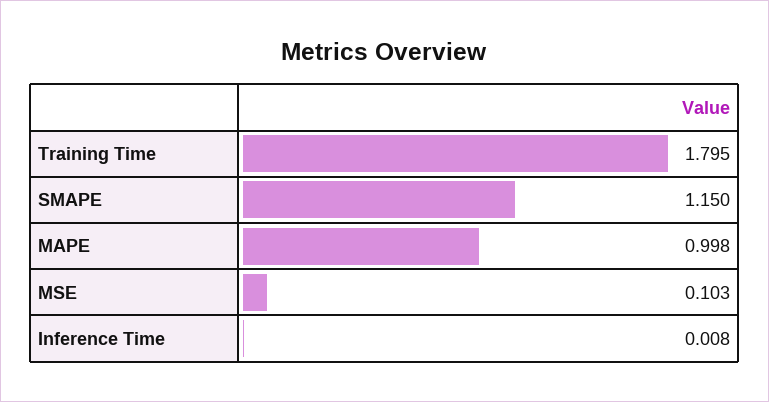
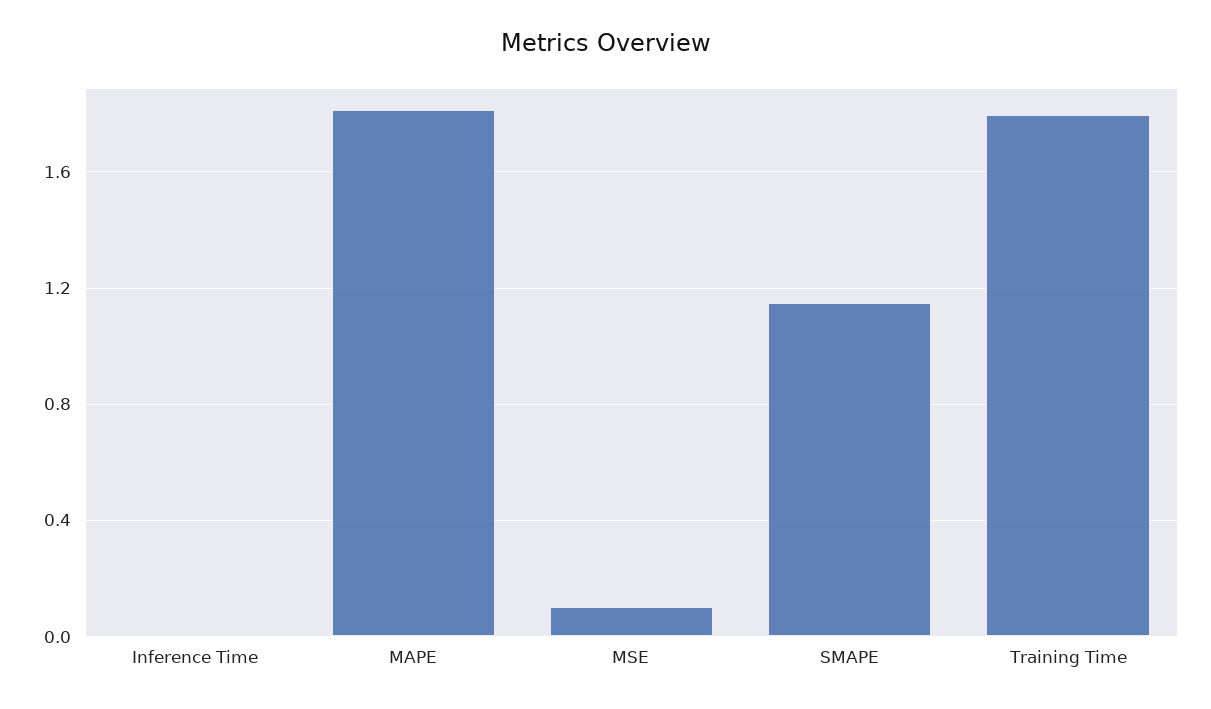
  {
    "Training Time": 1.795,
    "SMAPE": 1.15,
-   "MAPE": 0.998,
+   "MAPE": 1.8,
    "MSE": 0.103,
    "Inference Time": 0.008
  }

